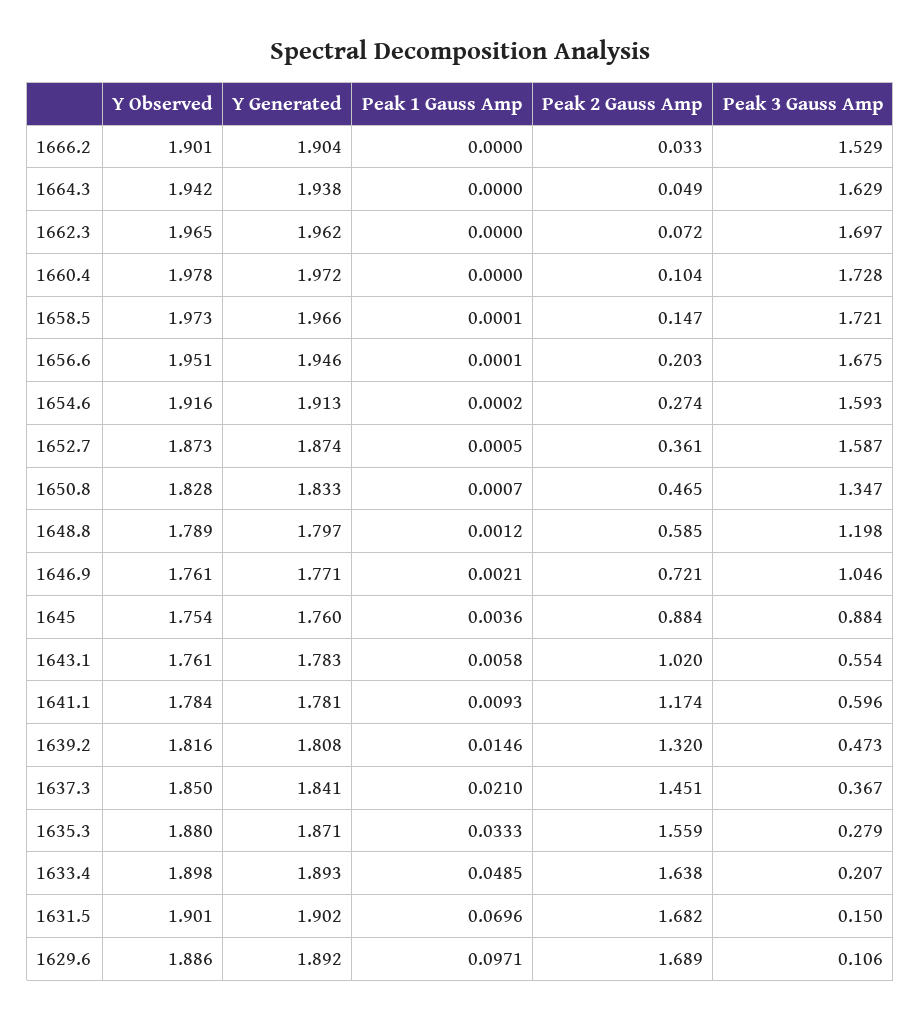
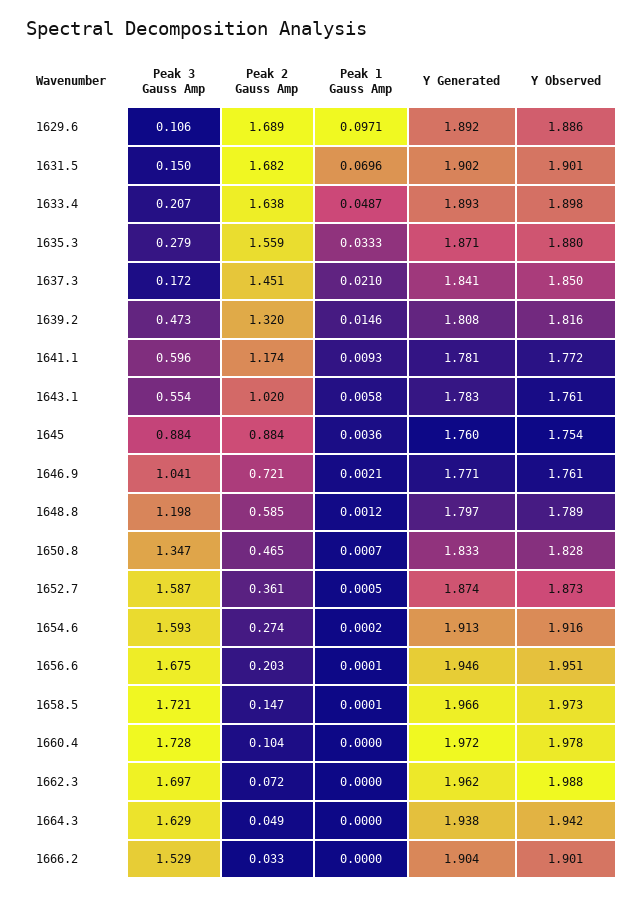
  {
    "Y Observed": {
      "1666.2": 1.901,
      "1664.3": 1.942,
-     "1662.3": 1.965,
+     "1662.3": 1.988,
      "1660.4": 1.978,
      "1658.5": 1.973,
      "1656.6": 1.951,
      "1654.6": 1.916,
      "1652.7": 1.873,
      "1650.8": 1.828,
      "1648.8": 1.789,
      "1646.9": 1.761,
      "1645": 1.754,
      "1643.1": 1.761,
-     "1641.1": 1.784,
+     "1641.1": 1.772,
      "1639.2": 1.816,
      "1637.3": 1.85,
      "1635.3": 1.88,
      "1633.4": 1.898,
      "1631.5": 1.901,
      "1629.6": 1.886
    },
    "Y Generated": {
      "1666.2": 1.904,
      "1664.3": 1.938,
      "1662.3": 1.962,
      "1660.4": 1.972,
      "1658.5": 1.966,
      "1656.6": 1.946,
      "1654.6": 1.913,
      "1652.7": 1.874,
      "1650.8": 1.833,
      "1648.8": 1.797,
      "1646.9": 1.771,
      "1645": 1.76,
      "1643.1": 1.783,
      "1641.1": 1.781,
      "1639.2": 1.808,
      "1637.3": 1.841,
      "1635.3": 1.871,
      "1633.4": 1.893,
      "1631.5": 1.902,
      "1629.6": 1.892
    },
    "Peak 1 Gauss Amp": {
      "1666.2": 0,
      "1664.3": 0,
      "1662.3": 0,
      "1660.4": 0,
      "1658.5": 0.0001,
      "1656.6": 0.0001,
      "1654.6": 0.0002,
      "1652.7": 0.0005,
      "1650.8": 0.0007,
      "1648.8": 0.0012,
      "1646.9": 0.0021,
      "1645": 0.0036,
      "1643.1": 0.0058,
      "1641.1": 0.0093,
      "1639.2": 0.0146,
      "1637.3": 0.021,
      "1635.3": 0.0333,
-     "1633.4": 0.0485,
+     "1633.4": 0.0487,
      "1631.5": 0.0696,
      "1629.6": 0.0971
    },
    "Peak 2 Gauss Amp": {
      "1666.2": 0.033,
      "1664.3": 0.049,
      "1662.3": 0.072,
      "1660.4": 0.104,
      "1658.5": 0.147,
      "1656.6": 0.203,
      "1654.6": 0.274,
      "1652.7": 0.361,
      "1650.8": 0.465,
      "1648.8": 0.585,
      "1646.9": 0.721,
      "1645": 0.884,
      "1643.1": 1.02,
      "1641.1": 1.174,
      "1639.2": 1.32,
      "1637.3": 1.451,
      "1635.3": 1.559,
      "1633.4": 1.638,
      "1631.5": 1.682,
      "1629.6": 1.689
    },
    "Peak 3 Gauss Amp": {
      "1666.2": 1.529,
      "1664.3": 1.629,
      "1662.3": 1.697,
      "1660.4": 1.728,
      "1658.5": 1.721,
      "1656.6": 1.675,
      "1654.6": 1.593,
      "1652.7": 1.587,
      "1650.8": 1.347,
      "1648.8": 1.198,
-     "1646.9": 1.046,
+     "1646.9": 1.041,
      "1645": 0.884,
      "1643.1": 0.554,
      "1641.1": 0.596,
      "1639.2": 0.473,
-     "1637.3": 0.367,
+     "1637.3": 0.172,
      "1635.3": 0.279,
      "1633.4": 0.207,
      "1631.5": 0.15,
      "1629.6": 0.106
    }
  }

